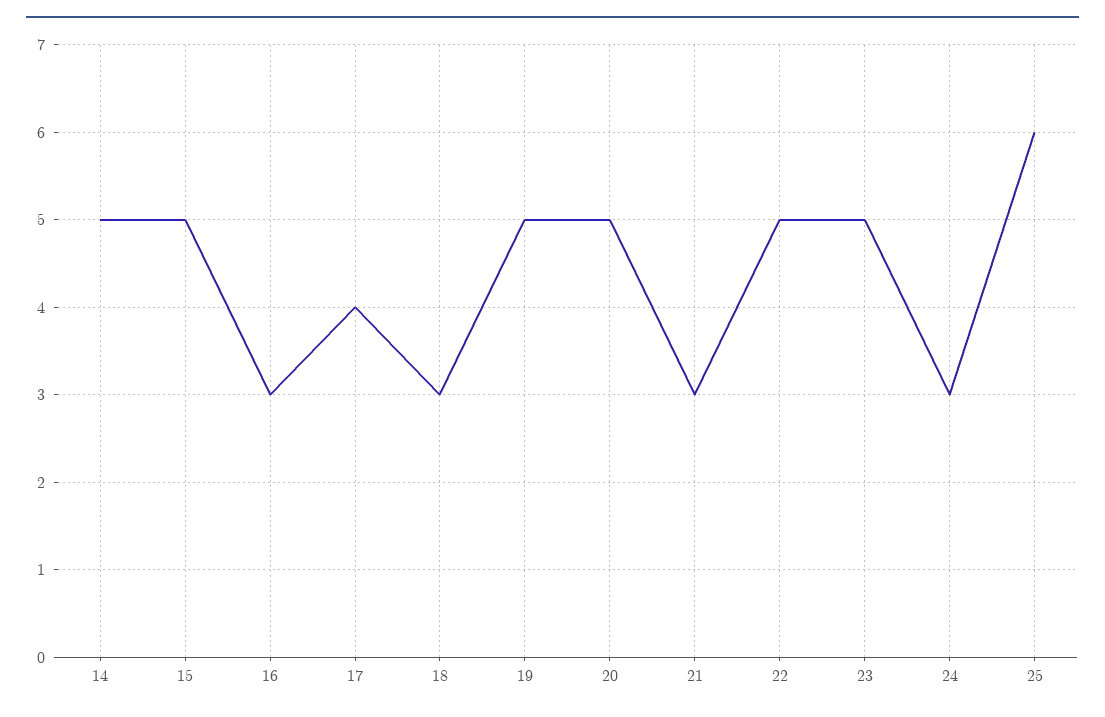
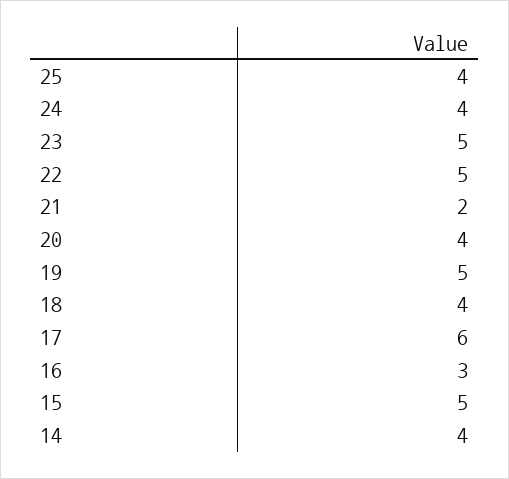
  {
-   "14": 5,
+   "14": 4,
    "15": 5,
    "16": 3,
-   "17": 4,
+   "17": 6,
-   "18": 3,
+   "18": 4,
    "19": 5,
-   "20": 5,
+   "20": 4,
-   "21": 3,
+   "21": 2,
    "22": 5,
    "23": 5,
-   "24": 3,
+   "24": 4,
-   "25": 6
+   "25": 4
  }

